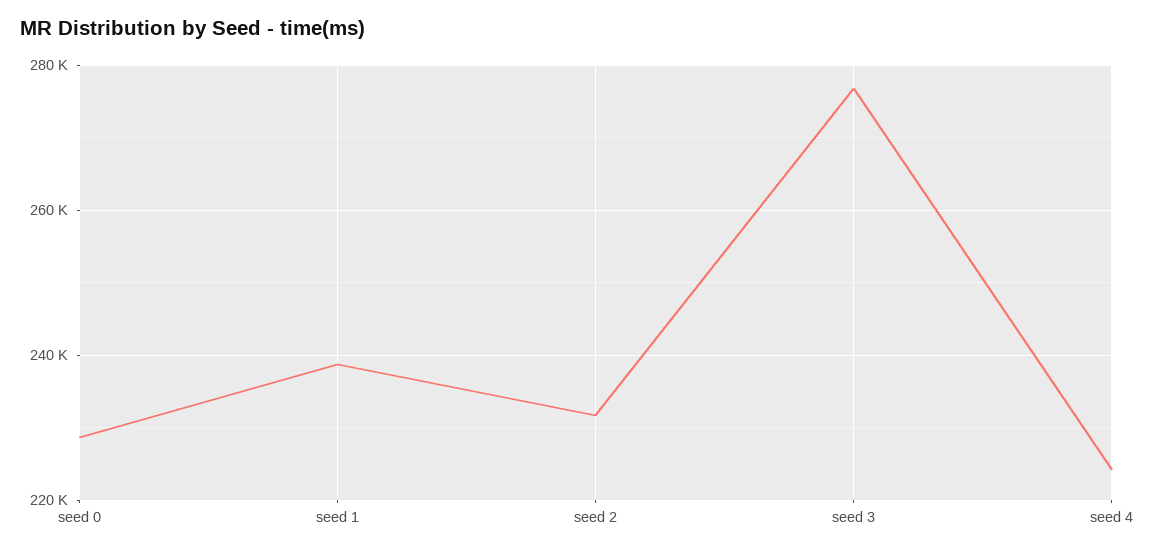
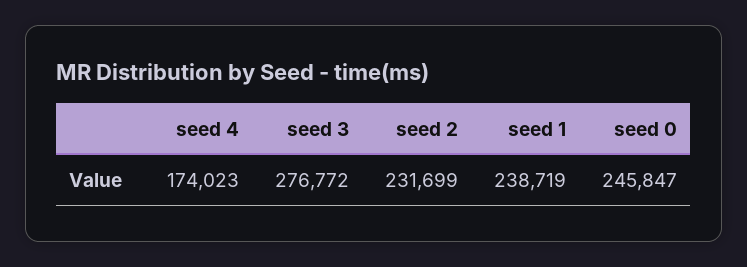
  {
-   "seed 0": 228000,
+   "seed 0": 245847,
    "seed 1": 238719,
    "seed 2": 231699,
    "seed 3": 276772,
-   "seed 4": 224000
+   "seed 4": 174023
  }

